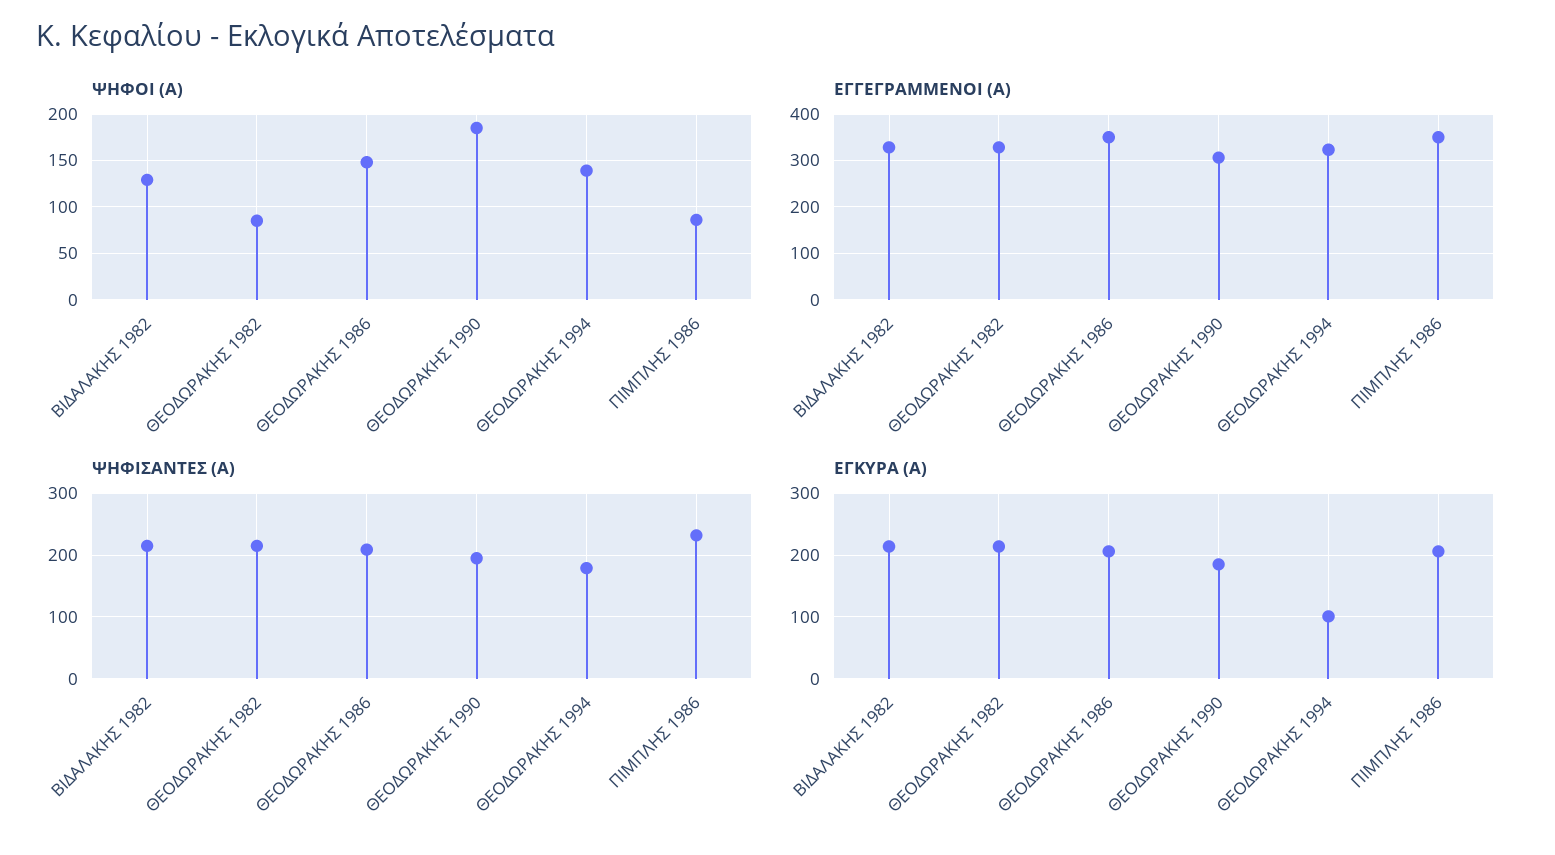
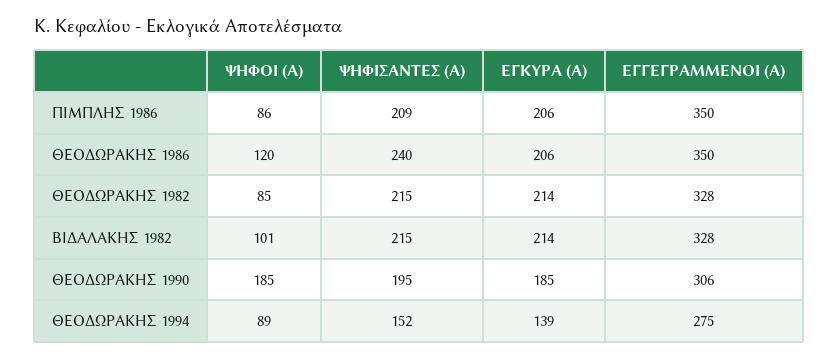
  {
    "ΨΗΦΟΙ (Α)": {
-     "ΒΙΔΑΛΑΚΗΣ 1982": 130,
+     "ΒΙΔΑΛΑΚΗΣ 1982": 101,
      "ΘΕΟΔΩΡΑΚΗΣ 1982": 85,
-     "ΘΕΟΔΩΡΑΚΗΣ 1986": 150,
+     "ΘΕΟΔΩΡΑΚΗΣ 1986": 120,
      "ΘΕΟΔΩΡΑΚΗΣ 1990": 185,
-     "ΘΕΟΔΩΡΑΚΗΣ 1994": 140,
+     "ΘΕΟΔΩΡΑΚΗΣ 1994": 89,
      "ΠΙΜΠΛΗΣ 1986": 86
    },
    "ΕΓΓΕΓΡΑΜΜΕΝΟΙ (Α)": {
      "ΒΙΔΑΛΑΚΗΣ 1982": 328,
      "ΘΕΟΔΩΡΑΚΗΣ 1982": 328,
      "ΘΕΟΔΩΡΑΚΗΣ 1986": 350,
      "ΘΕΟΔΩΡΑΚΗΣ 1990": 306,
-     "ΘΕΟΔΩΡΑΚΗΣ 1994": 320,
+     "ΘΕΟΔΩΡΑΚΗΣ 1994": 275,
      "ΠΙΜΠΛΗΣ 1986": 350
    },
    "ΨΗΦΙΣΑΝΤΕΣ (Α)": {
      "ΒΙΔΑΛΑΚΗΣ 1982": 215,
      "ΘΕΟΔΩΡΑΚΗΣ 1982": 215,
-     "ΘΕΟΔΩΡΑΚΗΣ 1986": 210,
+     "ΘΕΟΔΩΡΑΚΗΣ 1986": 240,
      "ΘΕΟΔΩΡΑΚΗΣ 1990": 195,
-     "ΘΕΟΔΩΡΑΚΗΣ 1994": 180,
+     "ΘΕΟΔΩΡΑΚΗΣ 1994": 152,
-     "ΠΙΜΠΛΗΣ 1986": 230
+     "ΠΙΜΠΛΗΣ 1986": 209
    },
    "ΕΓΚΥΡΑ (Α)": {
      "ΒΙΔΑΛΑΚΗΣ 1982": 214,
      "ΘΕΟΔΩΡΑΚΗΣ 1982": 214,
      "ΘΕΟΔΩΡΑΚΗΣ 1986": 206,
      "ΘΕΟΔΩΡΑΚΗΣ 1990": 185,
-     "ΘΕΟΔΩΡΑΚΗΣ 1994": 100,
+     "ΘΕΟΔΩΡΑΚΗΣ 1994": 139,
      "ΠΙΜΠΛΗΣ 1986": 206
    }
  }

